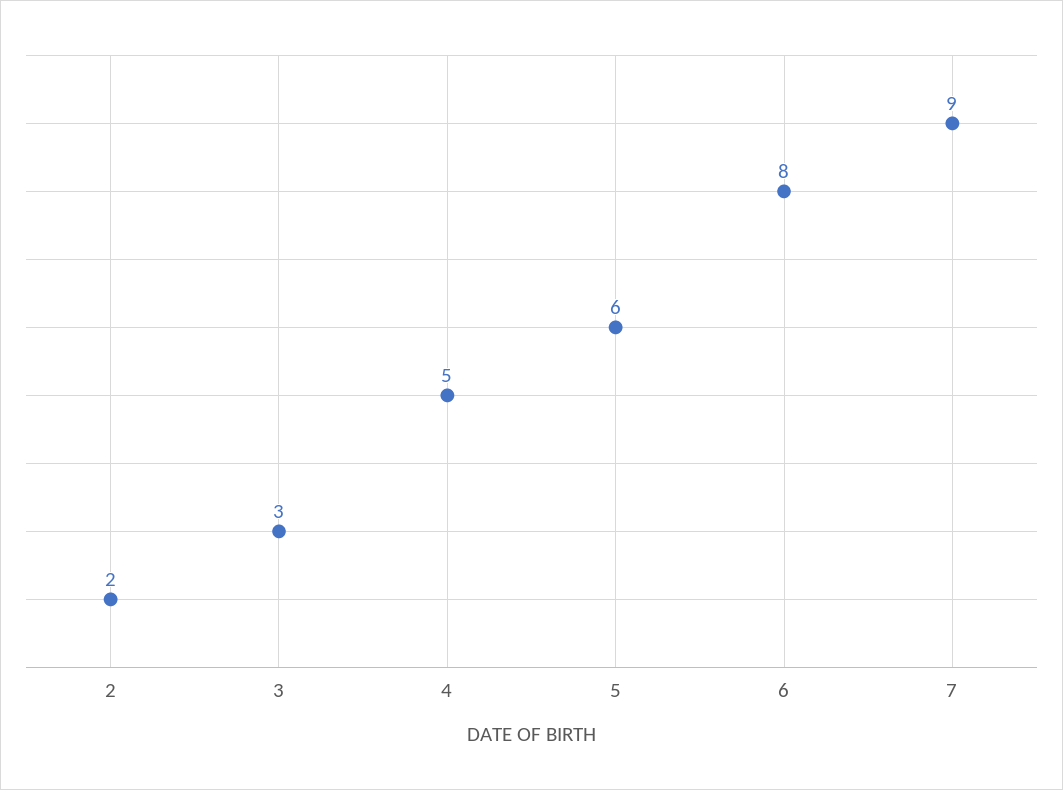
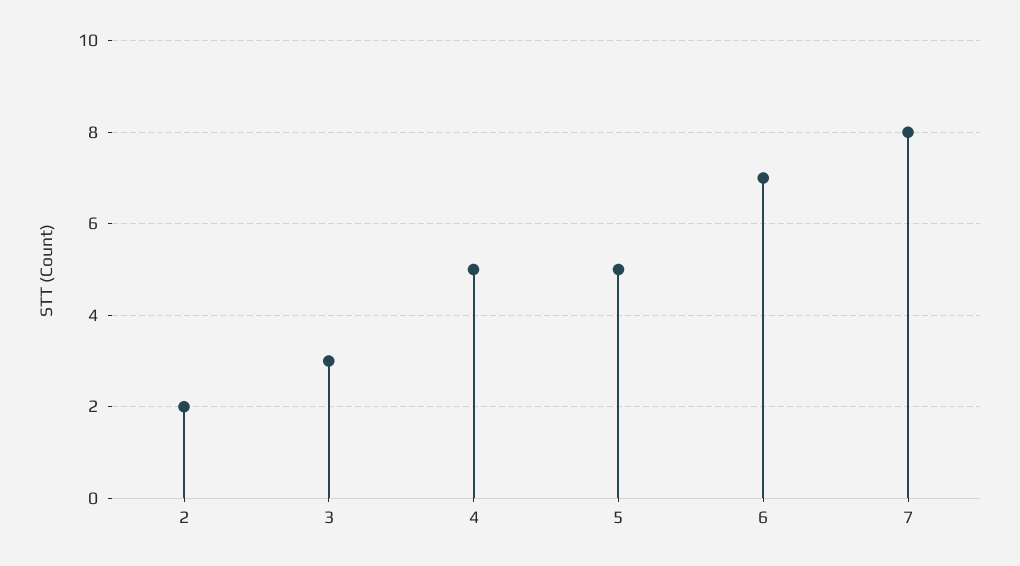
  {
    "2": 2,
    "3": 3,
    "4": 5,
-   "5": 6,
+   "5": 5,
-   "6": 8,
+   "6": 7,
-   "7": 9
+   "7": 8
  }

